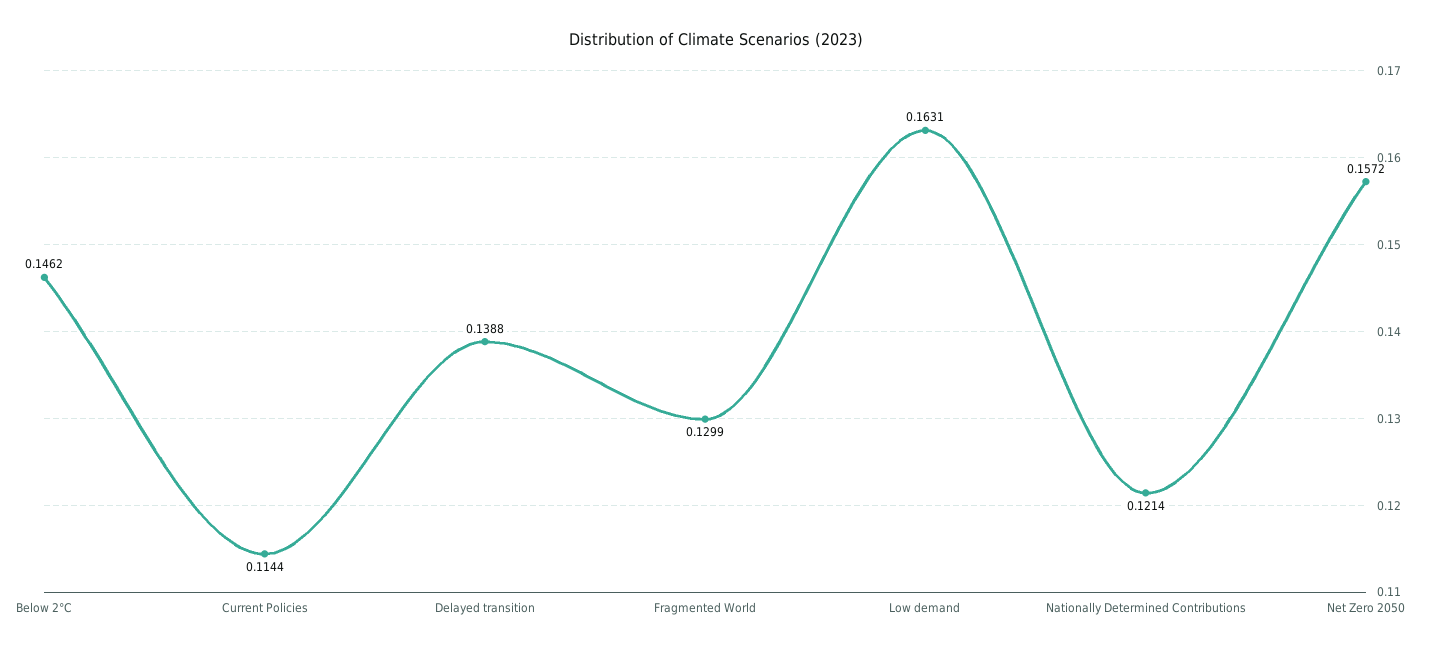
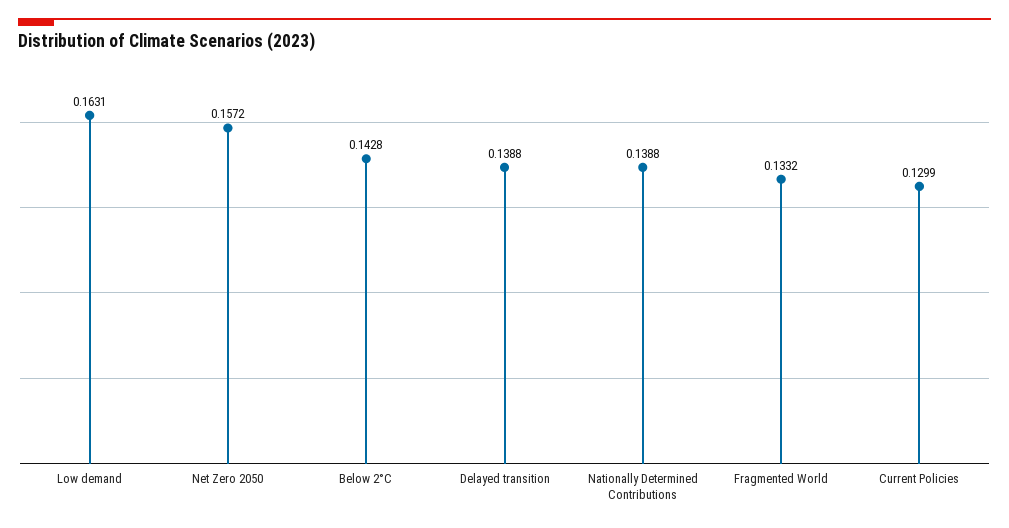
  {
-   "Below 2°C": 0.1462,
+   "Below 2°C": 0.1428,
-   "Current Policies": 0.1144,
+   "Current Policies": 0.1299,
    "Delayed transition": 0.1388,
-   "Fragmented World": 0.1299,
+   "Fragmented World": 0.1332,
    "Low demand": 0.1631,
-   "Nationally Determined Contributions": 0.1214,
+   "Nationally Determined Contributions": 0.1388,
    "Net Zero 2050": 0.1572
  }

